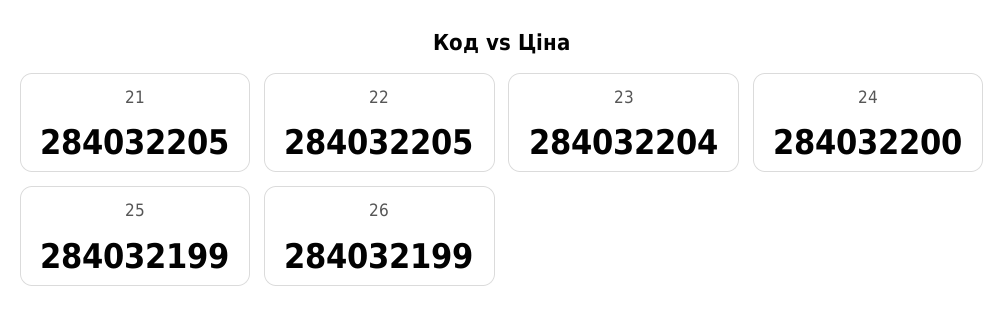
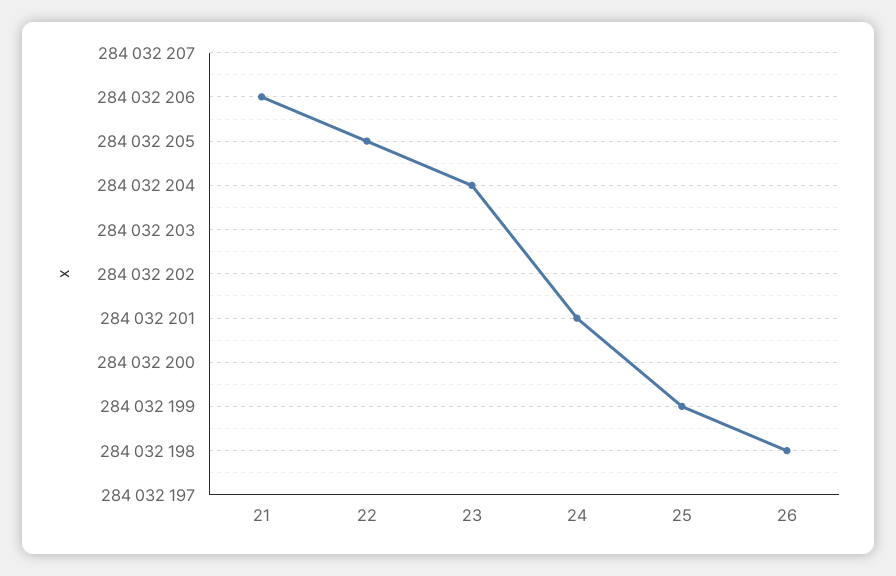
  {
-   "21": 284032205,
+   "21": 284032206,
    "22": 284032205,
    "23": 284032204,
-   "24": 284032200,
+   "24": 284032201,
    "25": 284032199,
-   "26": 284032199
+   "26": 284032198
  }

